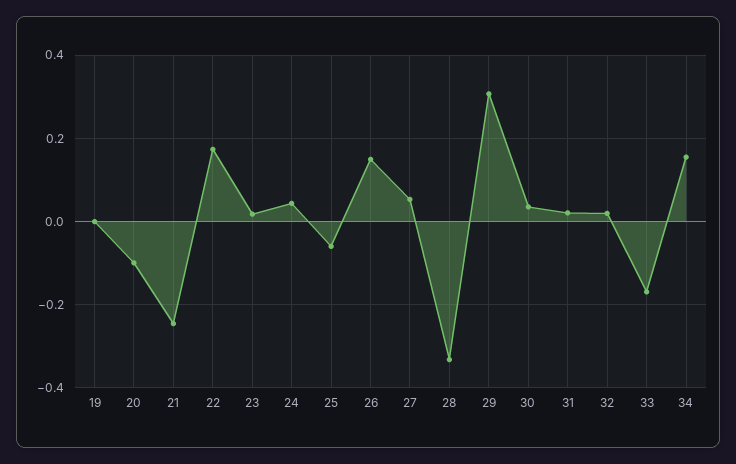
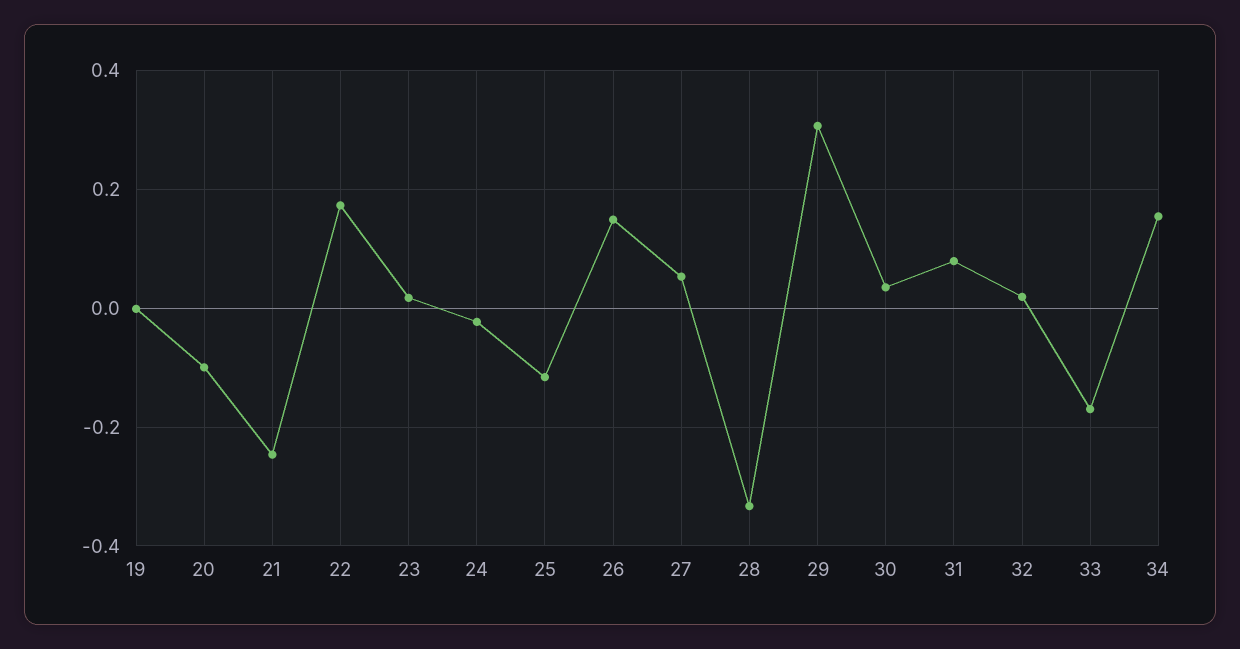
  {
    "19": 0,
    "20": -0.1,
    "21": -0.24,
    "22": 0.18,
    "23": 0.02,
-   "24": 0.04,
+   "24": -0.02,
-   "25": -0.06,
+   "25": -0.12,
    "26": 0.14,
    "27": 0.06,
    "28": -0.34,
    "29": 0.3,
    "30": 0.04,
-   "31": 0.02,
+   "31": 0.08,
    "32": 0.02,
    "33": -0.16,
    "34": 0.16
  }

